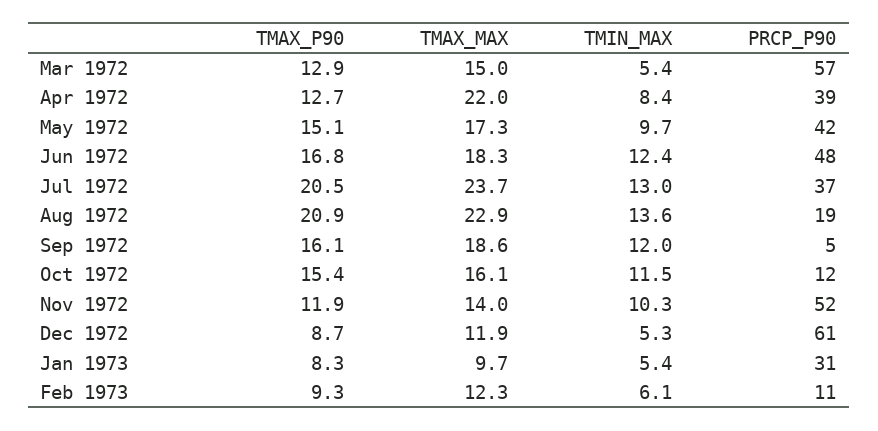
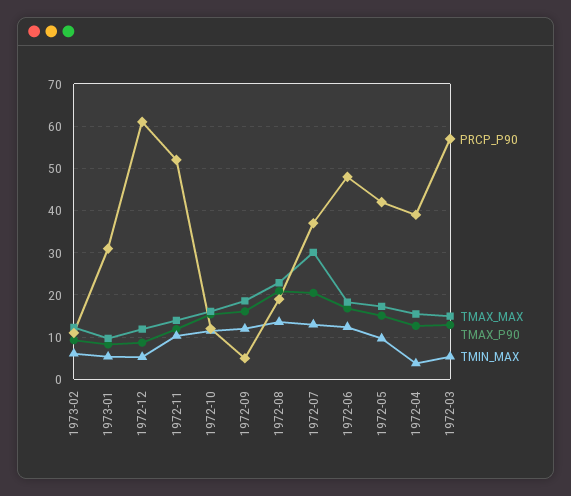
  {
    "TMAX_P90": {
      "Mar 1972": 12.9,
      "Apr 1972": 12.7,
      "May 1972": 15.1,
      "Jun 1972": 16.8,
      "Jul 1972": 20.5,
      "Aug 1972": 20.9,
      "Sep 1972": 16.1,
      "Oct 1972": 15.4,
      "Nov 1972": 11.9,
      "Dec 1972": 8.7,
      "Jan 1973": 8.3,
      "Feb 1973": 9.3
    },
    "TMAX_MAX": {
      "Mar 1972": 15,
-     "Apr 1972": 22,
+     "Apr 1972": 16,
      "May 1972": 17.3,
      "Jun 1972": 18.3,
-     "Jul 1972": 23.7,
+     "Jul 1972": 30,
      "Aug 1972": 22.9,
      "Sep 1972": 18.6,
      "Oct 1972": 16.1,
      "Nov 1972": 14,
      "Dec 1972": 11.9,
      "Jan 1973": 9.7,
      "Feb 1973": 12.3
    },
    "TMIN_MAX": {
      "Mar 1972": 5.4,
-     "Apr 1972": 8.4,
+     "Apr 1972": 4,
      "May 1972": 9.7,
      "Jun 1972": 12.4,
      "Jul 1972": 13,
      "Aug 1972": 13.6,
      "Sep 1972": 12,
      "Oct 1972": 11.5,
      "Nov 1972": 10.3,
      "Dec 1972": 5.3,
      "Jan 1973": 5.4,
      "Feb 1973": 6.1
    },
    "PRCP_P90": {
      "Mar 1972": 57,
      "Apr 1972": 39,
      "May 1972": 42,
      "Jun 1972": 48,
      "Jul 1972": 37,
      "Aug 1972": 19,
      "Sep 1972": 5,
      "Oct 1972": 12,
      "Nov 1972": 52,
      "Dec 1972": 61,
      "Jan 1973": 31,
      "Feb 1973": 11
    }
  }

